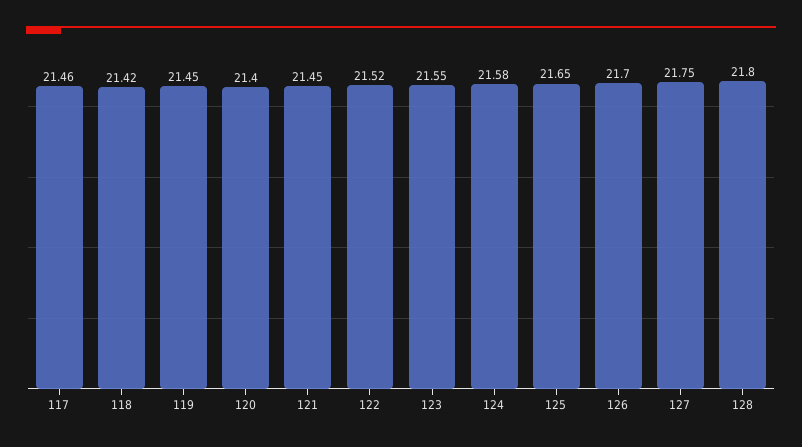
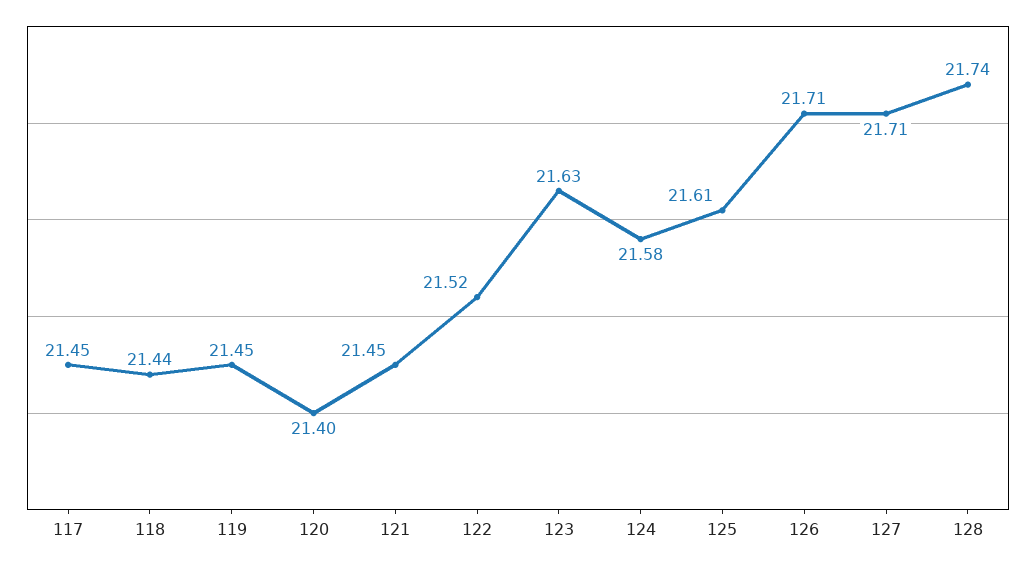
  {
-   "117": 21.46,
+   "117": 21.45,
-   "118": 21.42,
+   "118": 21.44,
    "119": 21.45,
    "120": 21.4,
    "121": 21.45,
    "122": 21.52,
-   "123": 21.55,
+   "123": 21.63,
    "124": 21.58,
-   "125": 21.65,
+   "125": 21.61,
-   "126": 21.7,
+   "126": 21.71,
-   "127": 21.75,
+   "127": 21.71,
-   "128": 21.8
+   "128": 21.74
  }

